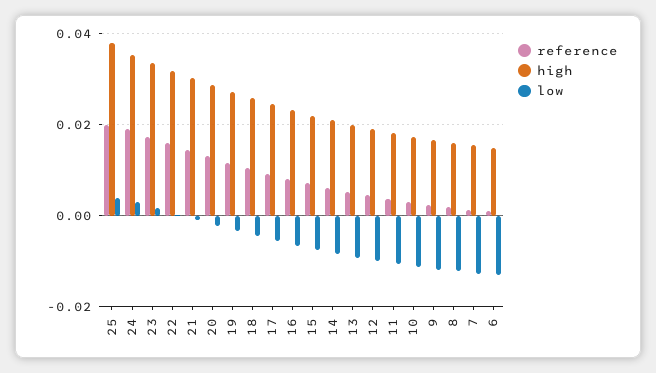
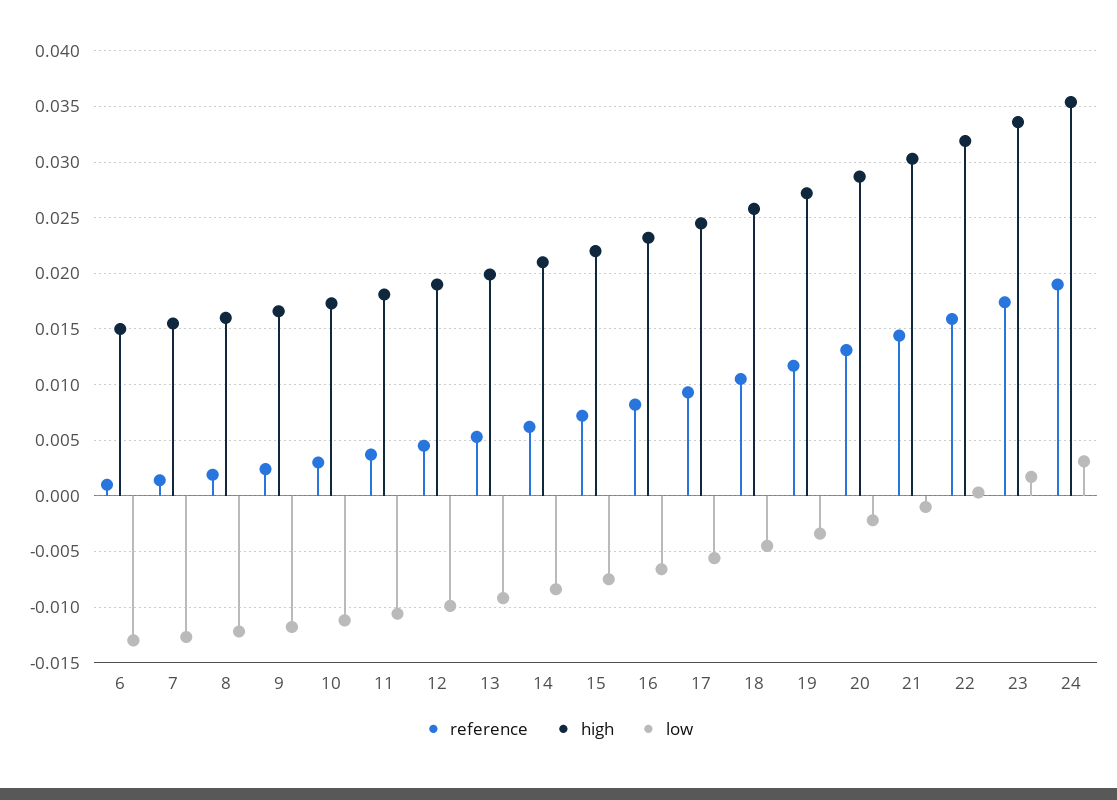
  {
    "reference": {
-     "25": 0.02,
      "24": 0.019,
      "23": 0.017,
      "22": 0.016,
      "21": 0.014,
      "20": 0.013,
      "19": 0.012,
      "18": 0.011,
      "17": 0.009,
      "16": 0.008,
      "15": 0.007,
      "14": 0.006,
      "13": 0.005,
      "12": 0.005,
      "11": 0.004,
      "10": 0.003,
      "9": 0.002,
      "8": 0.002,
      "7": 0.001,
      "6": 0.001
    },
    "high": {
-     "25": 0.038,
      "24": 0.035,
      "23": 0.034,
      "22": 0.032,
      "21": 0.03,
      "20": 0.029,
      "19": 0.027,
      "18": 0.026,
      "17": 0.025,
      "16": 0.023,
      "15": 0.022,
      "14": 0.021,
      "13": 0.02,
      "12": 0.019,
      "11": 0.018,
      "10": 0.017,
      "9": 0.017,
      "8": 0.016,
      "7": 0.016,
      "6": 0.015
    },
    "low": {
-     "25": 0.004,
      "24": 0.003,
      "23": 0.002,
      "22": 0,
      "21": -0.001,
      "20": -0.002,
      "19": -0.003,
      "18": -0.005,
      "17": -0.006,
      "16": -0.007,
      "15": -0.008,
      "14": -0.008,
      "13": -0.009,
      "12": -0.01,
      "11": -0.011,
      "10": -0.011,
      "9": -0.012,
      "8": -0.012,
      "7": -0.013,
      "6": -0.013
    }
  }

